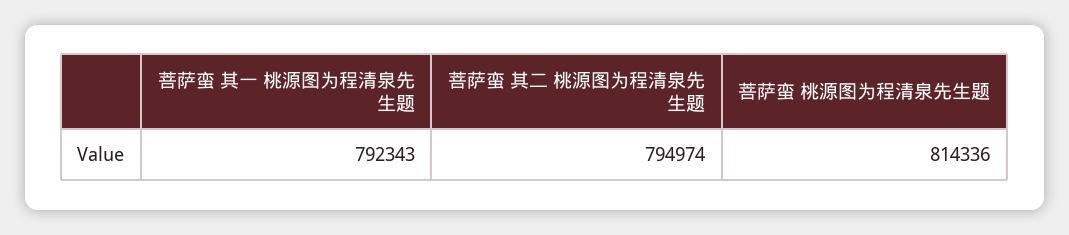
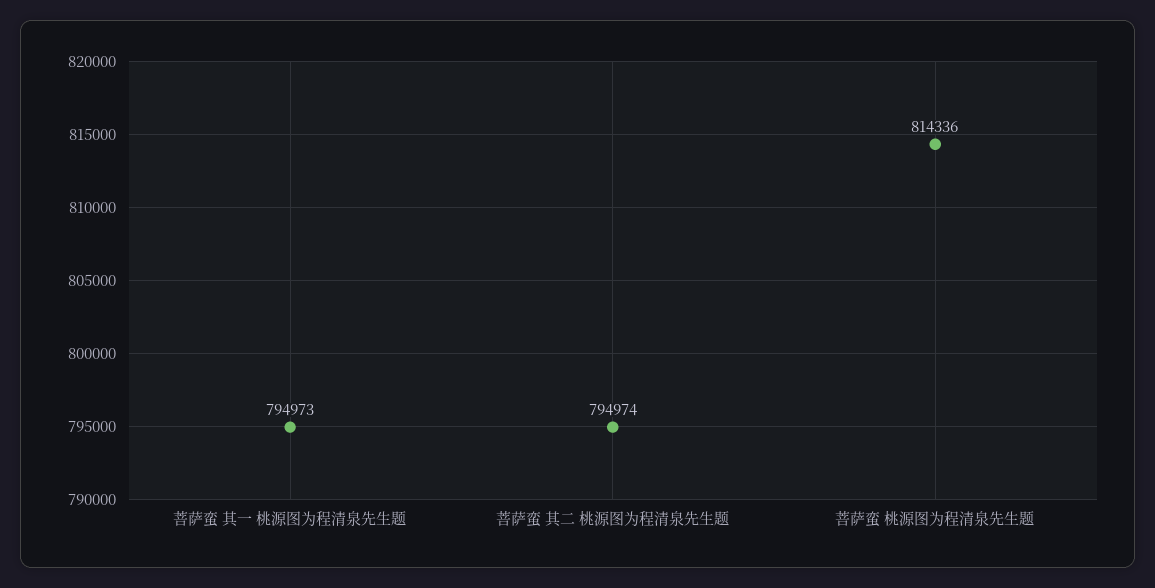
  {
-   "菩萨蛮 其一 桃源图为程清泉先生题": 792343,
+   "菩萨蛮 其一 桃源图为程清泉先生题": 794973,
    "菩萨蛮 其二 桃源图为程清泉先生题": 794974,
    "菩萨蛮 桃源图为程清泉先生题": 814336
  }

